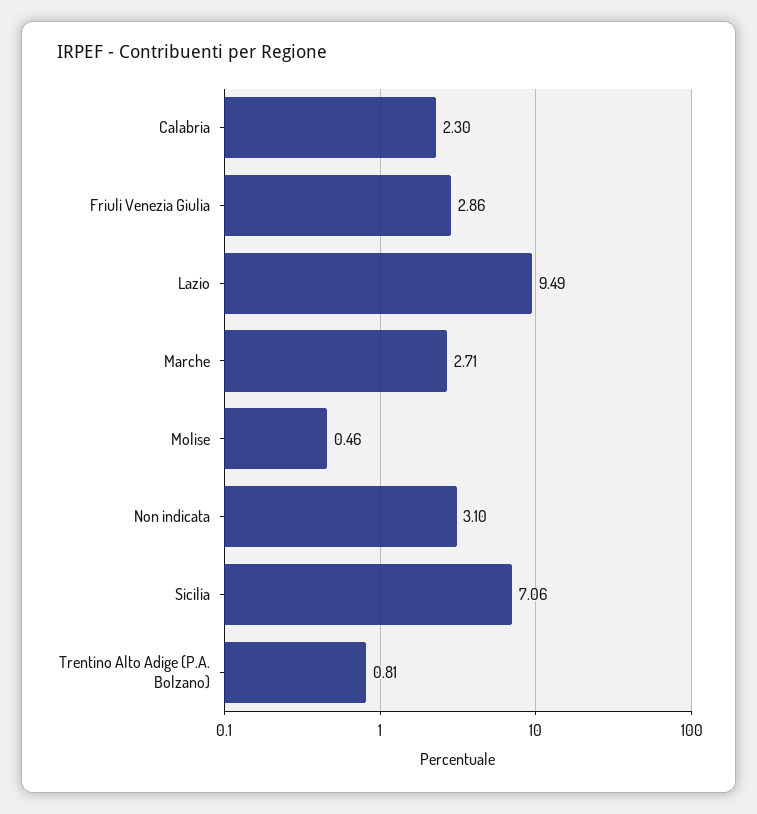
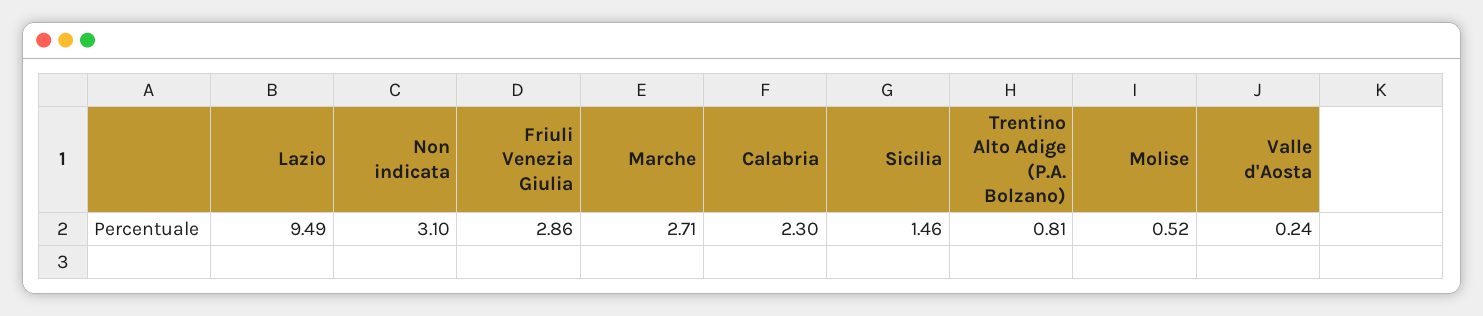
  {
    "Calabria": 2.3,
    "Friuli Venezia Giulia": 2.86,
    "Lazio": 9.49,
    "Marche": 2.71,
-   "Molise": 0.46,
+   "Molise": 0.52,
    "Non indicata": 3.1,
-   "Sicilia": 7.06,
+   "Sicilia": 1.46,
-   "Trentino Alto Adige (P.A. Bolzano)": 0.81
+   "Trentino Alto Adige (P.A. Bolzano)": 0.81,
+   "Valle d'Aosta": 0.24
  }

